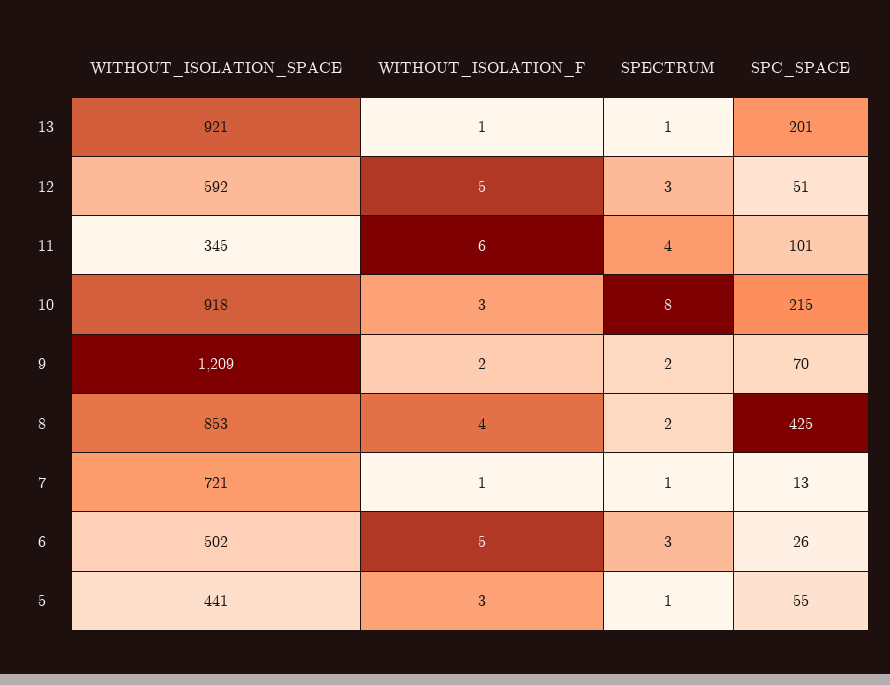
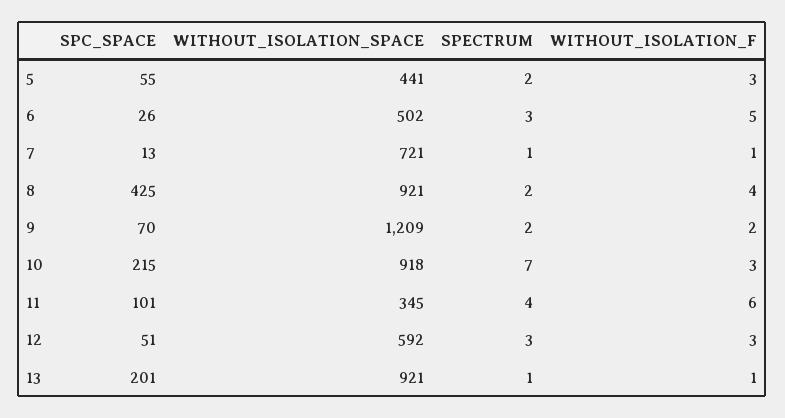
  {
    "WITHOUT_ISOLATION_SPACE": {
      "13": 921,
      "12": 592,
      "11": 345,
      "10": 918,
      "9": 1209,
-     "8": 853,
+     "8": 921,
      "7": 721,
      "6": 502,
      "5": 441
    },
    "WITHOUT_ISOLATION_F": {
      "13": 1,
-     "12": 5,
+     "12": 3,
      "11": 6,
      "10": 3,
      "9": 2,
      "8": 4,
      "7": 1,
      "6": 5,
      "5": 3
    },
    "SPECTRUM": {
      "13": 1,
      "12": 3,
      "11": 4,
-     "10": 8,
+     "10": 7,
      "9": 2,
      "8": 2,
      "7": 1,
      "6": 3,
-     "5": 1
+     "5": 2
    },
    "SPC_SPACE": {
      "13": 201,
      "12": 51,
      "11": 101,
      "10": 215,
      "9": 70,
      "8": 425,
      "7": 13,
      "6": 26,
      "5": 55
    }
  }

